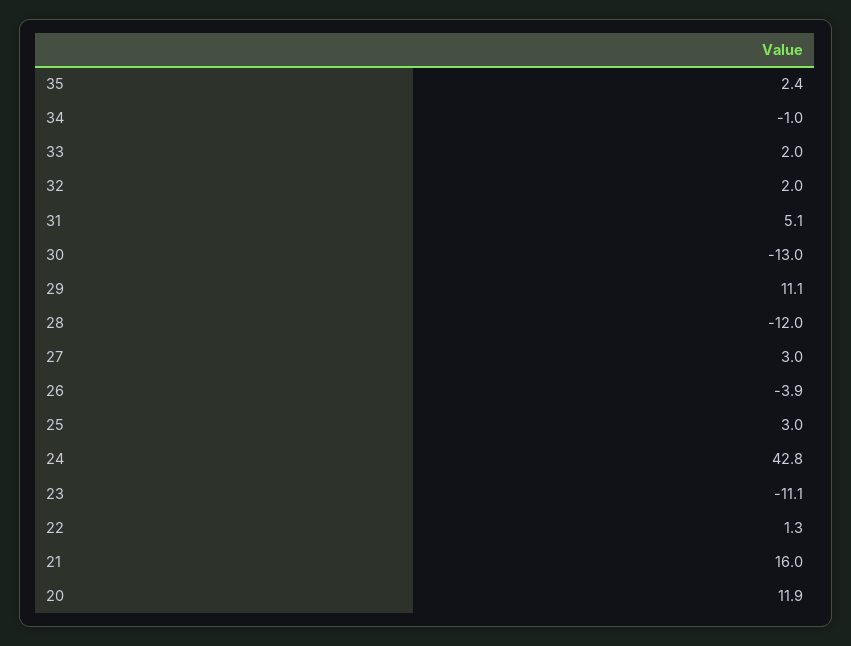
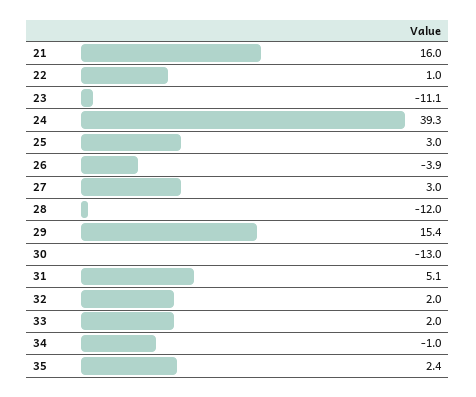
  {
    "35": 2.4,
    "34": -1,
    "33": 2,
    "32": 2,
    "31": 5.1,
    "30": -13,
-   "29": 11.1,
+   "29": 15.4,
    "28": -12,
    "27": 3,
    "26": -3.9,
    "25": 3,
-   "24": 42.8,
+   "24": 39.3,
    "23": -11.1,
-   "22": 1.3,
+   "22": 1,
-   "21": 16,
+   "21": 16
-   "20": 11.9
  }

